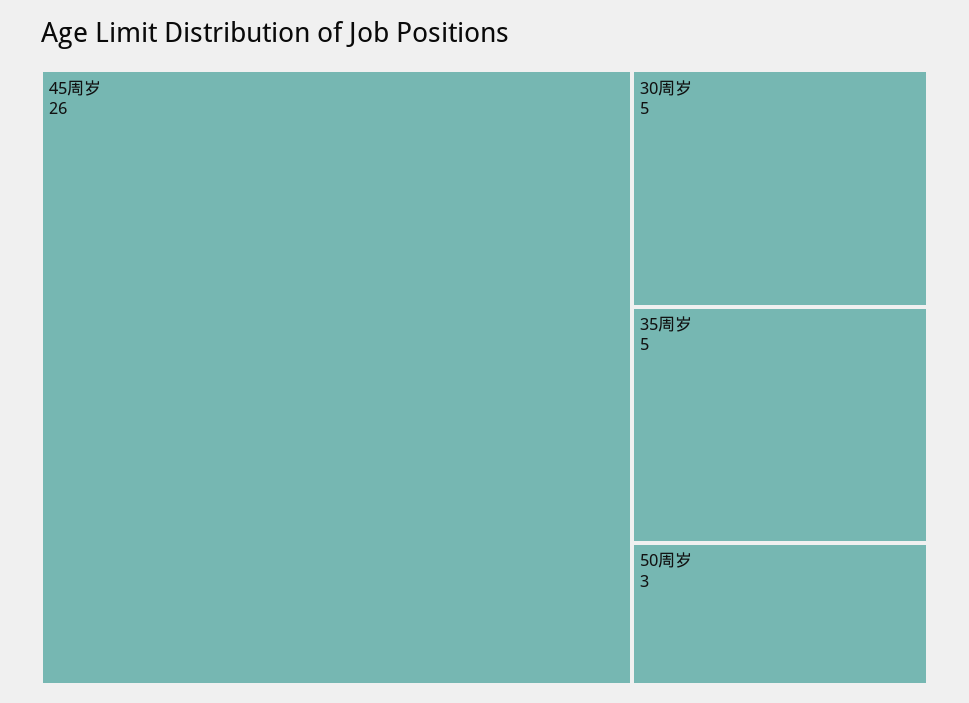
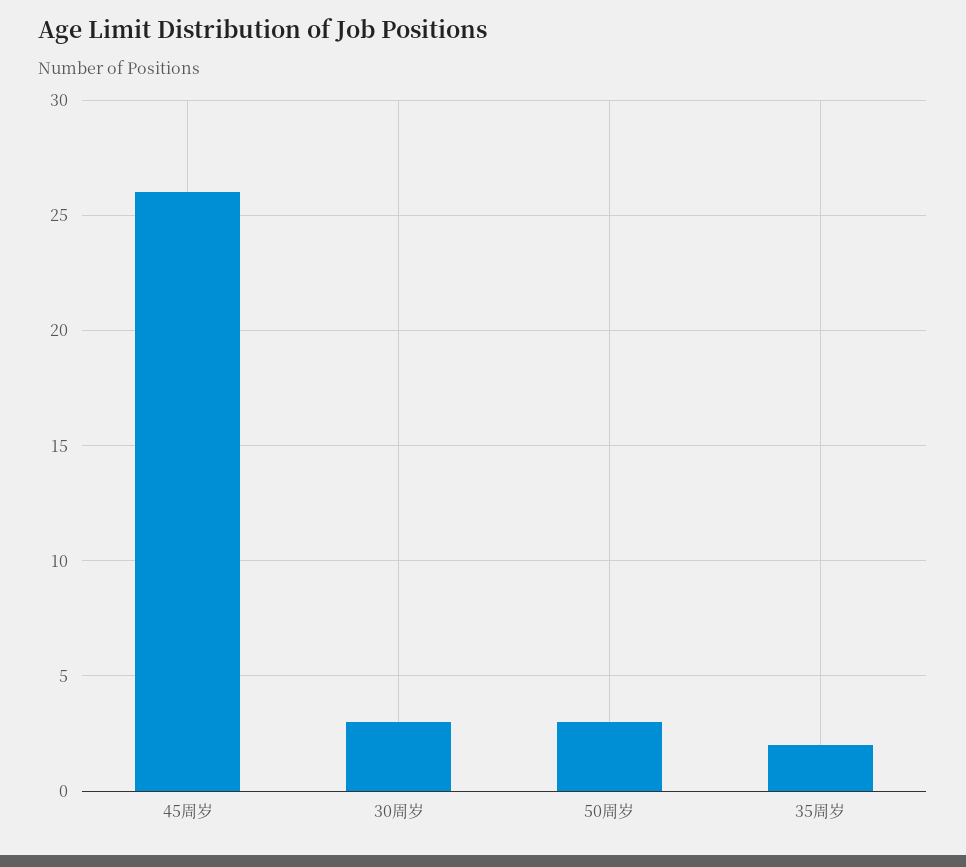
  {
    "45周岁": 26,
-   "30周岁": 5,
+   "30周岁": 3,
-   "35周岁": 5,
+   "35周岁": 2,
    "50周岁": 3
  }

